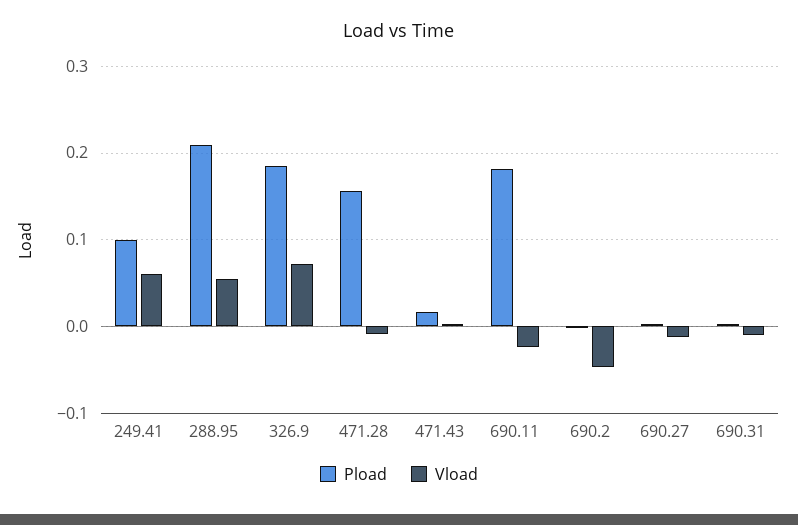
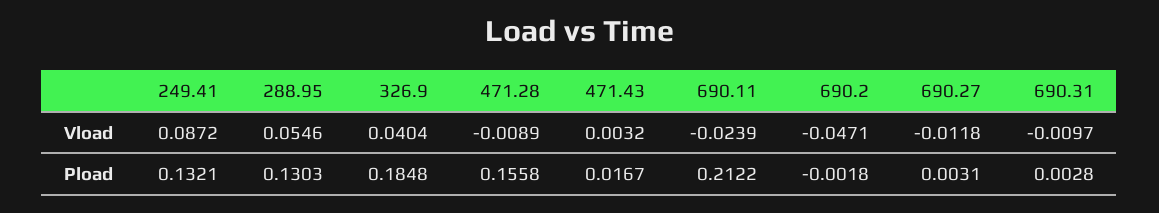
  {
    "Pload": {
-     "249.41": 0.1,
+     "249.41": 0.1321,
-     "288.95": 0.21,
+     "288.95": 0.1303,
      "326.9": 0.1848,
      "471.28": 0.1558,
      "471.43": 0.0167,
-     "690.11": 0.18,
+     "690.11": 0.2122,
      "690.2": -0.0018,
      "690.27": 0.0031,
      "690.31": 0.0028
    },
    "Vload": {
-     "249.41": 0.06,
+     "249.41": 0.0872,
      "288.95": 0.0546,
-     "326.9": 0.07,
+     "326.9": 0.0404,
      "471.28": -0.0089,
      "471.43": 0.0032,
      "690.11": -0.0239,
      "690.2": -0.0471,
      "690.27": -0.0118,
      "690.31": -0.0097
    }
  }

